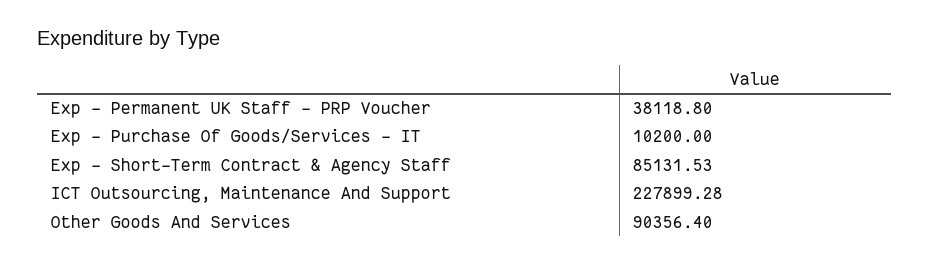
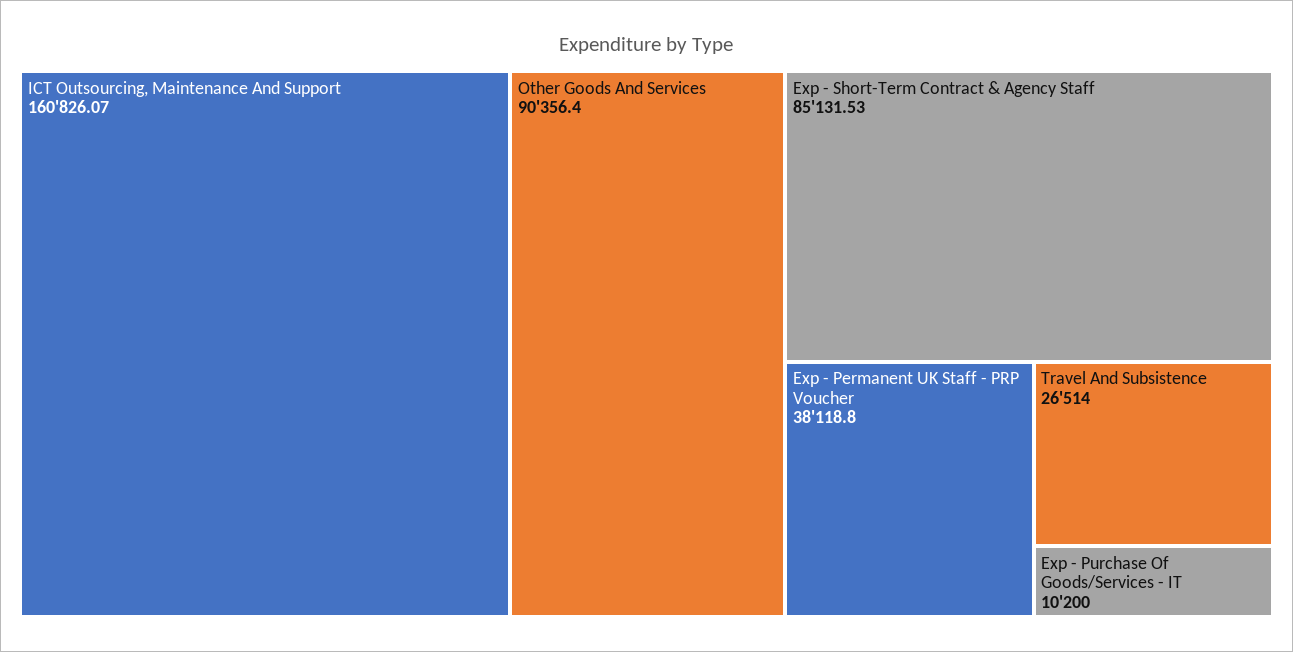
  {
    "Exp - Permanent UK Staff - PRP Voucher": 38118.8,
    "Exp - Purchase Of Goods/Services - IT": 10200,
    "Exp - Short-Term Contract & Agency Staff": 85131.53,
-   "ICT Outsourcing, Maintenance And Support": 227899.28,
+   "ICT Outsourcing, Maintenance And Support": 160826.07,
-   "Other Goods And Services": 90356.4
+   "Other Goods And Services": 90356.4,
+   "Travel And Subsistence": 26514
  }

